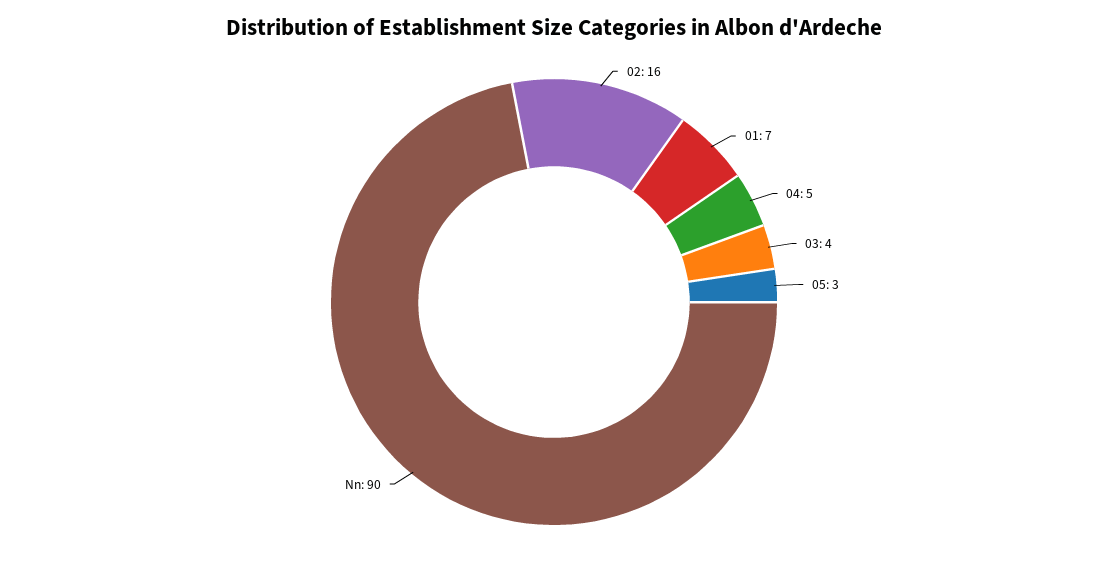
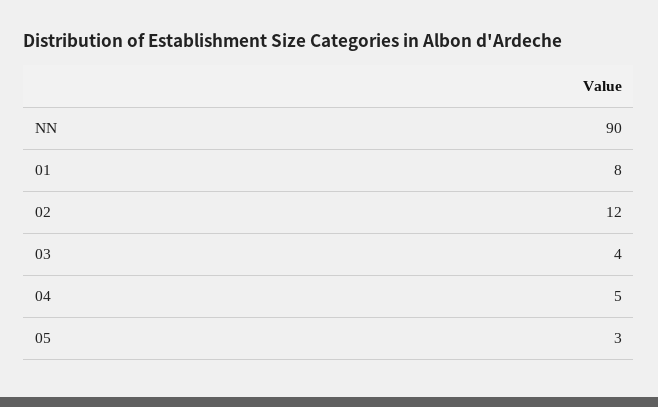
  {
-   "02": 16,
+   "02": 12,
-   "01": 7,
+   "01": 8,
    "04": 5,
    "03": 4,
    "05": 3,
    "Nn": 90
  }

